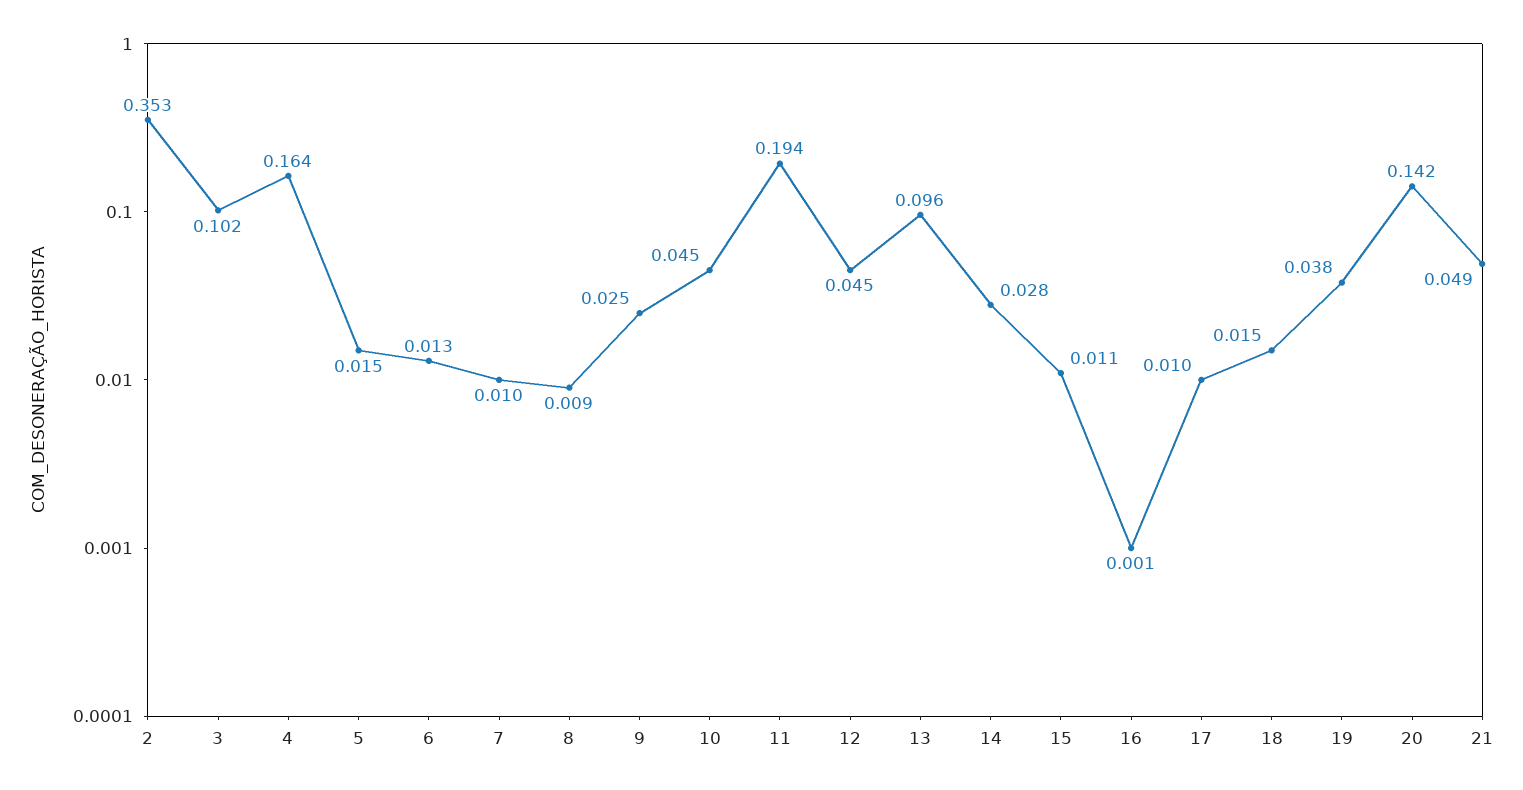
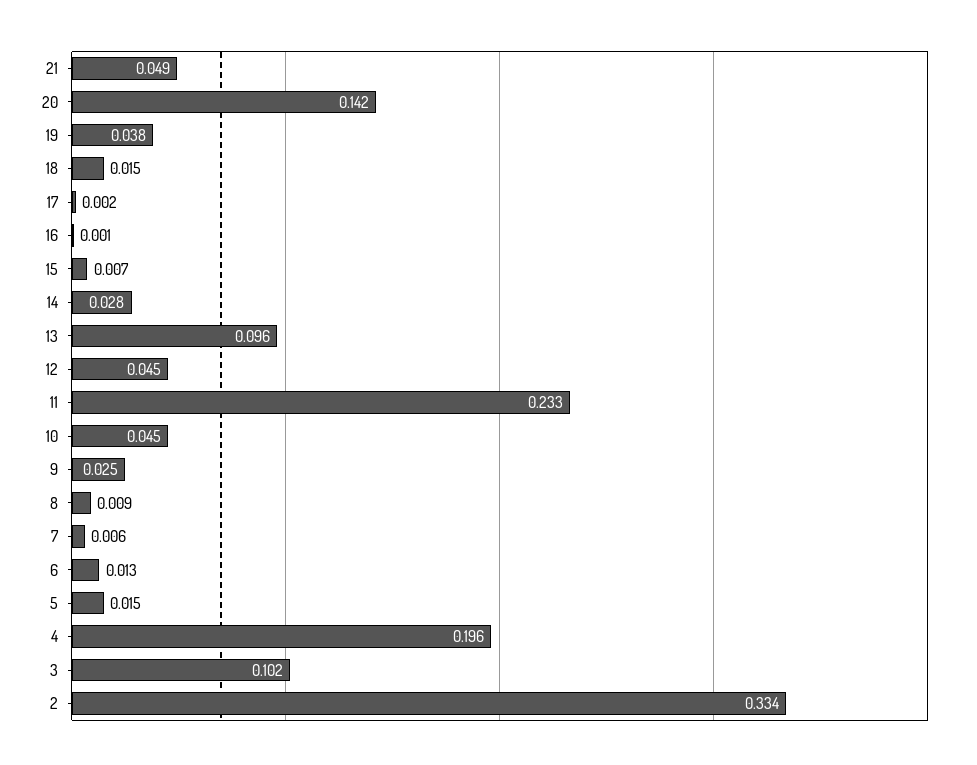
  {
-   "2": 0.353,
+   "2": 0.334,
    "3": 0.102,
-   "4": 0.164,
+   "4": 0.196,
    "5": 0.015,
    "6": 0.013,
-   "7": 0.01,
+   "7": 0.006,
    "8": 0.009,
    "9": 0.025,
    "10": 0.045,
-   "11": 0.194,
+   "11": 0.233,
    "12": 0.045,
    "13": 0.096,
    "14": 0.028,
-   "15": 0.011,
+   "15": 0.007,
    "16": 0.001,
-   "17": 0.01,
+   "17": 0.002,
    "18": 0.015,
    "19": 0.038,
    "20": 0.142,
    "21": 0.049
  }

